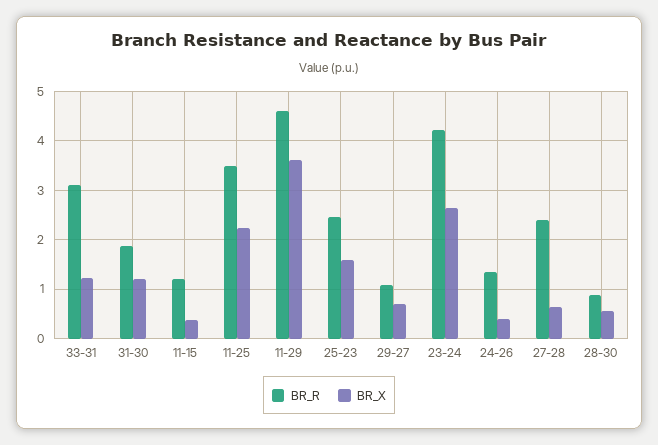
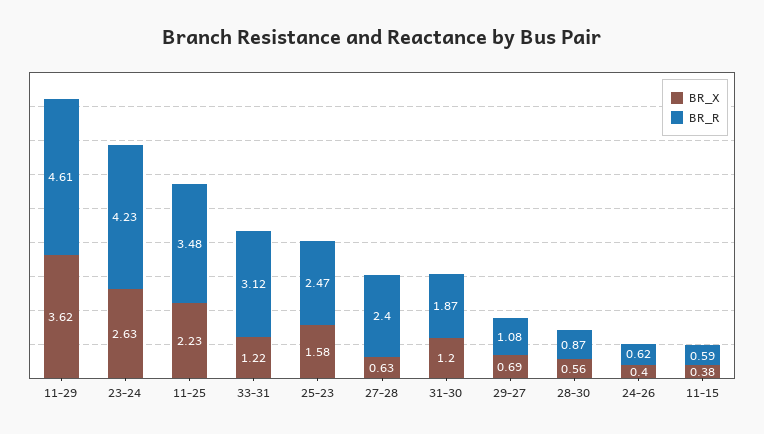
  {
    "BR_R": {
      "33-31": 3.12,
      "31-30": 1.87,
-     "11-15": 1.2,
+     "11-15": 0.59,
      "11-25": 3.48,
      "11-29": 4.61,
      "25-23": 2.47,
      "29-27": 1.08,
      "23-24": 4.23,
-     "24-26": 1.4,
+     "24-26": 0.62,
      "27-28": 2.4,
      "28-30": 0.87
    },
    "BR_X": {
      "33-31": 1.22,
      "31-30": 1.2,
      "11-15": 0.38,
      "11-25": 2.23,
      "11-29": 3.62,
      "25-23": 1.58,
      "29-27": 0.69,
      "23-24": 2.63,
      "24-26": 0.4,
      "27-28": 0.63,
      "28-30": 0.56
    }
  }

